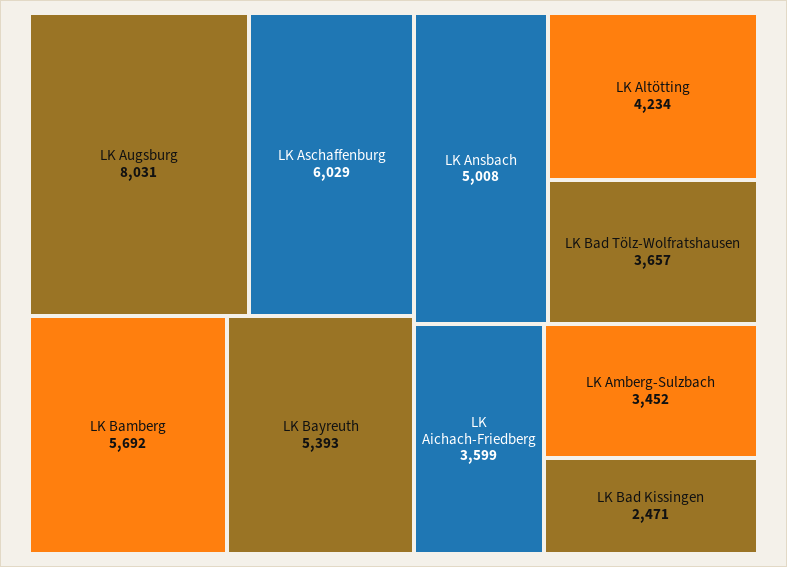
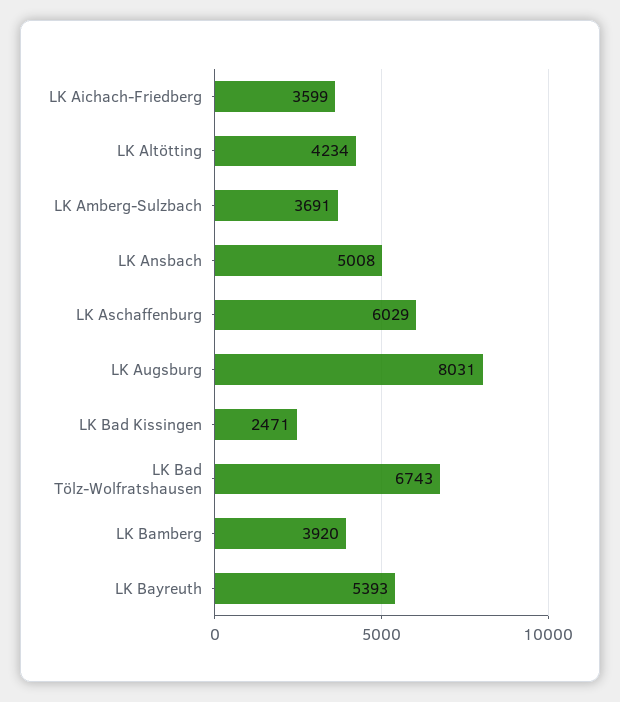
  {
    "LK Augsburg": 8031,
    "LK Aschaffenburg": 6029,
-   "LK Bamberg": 5692,
+   "LK Bamberg": 3920,
    "LK Bayreuth": 5393,
    "LK Ansbach": 5008,
    "LK Altötting": 4234,
-   "LK Bad Tölz-Wolfratshausen": 3657,
+   "LK Bad Tölz-Wolfratshausen": 6743,
    "LK Aichach-Friedberg": 3599,
-   "LK Amberg-Sulzbach": 3452,
+   "LK Amberg-Sulzbach": 3691,
    "LK Bad Kissingen": 2471
  }

